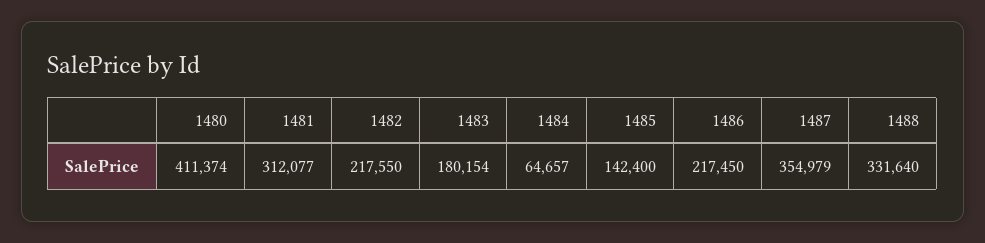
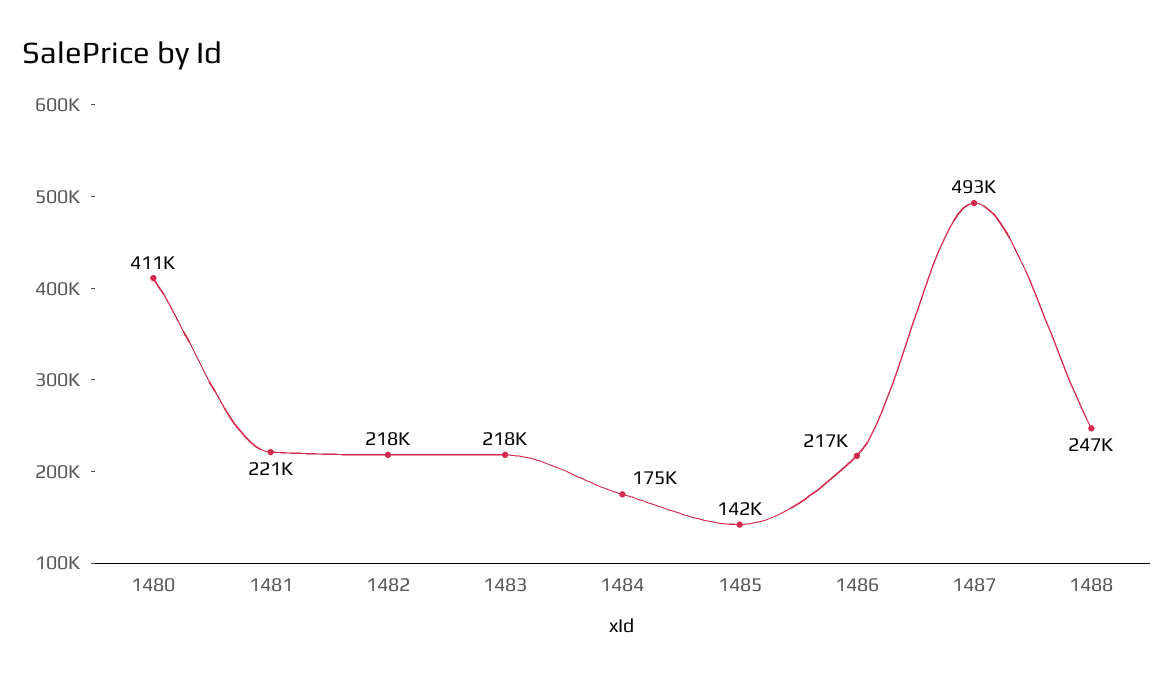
  {
    "1480": 411374,
-   "1481": 312077,
+   "1481": 221000,
    "1482": 217550,
-   "1483": 180154,
+   "1483": 218000,
-   "1484": 64657,
+   "1484": 175000,
    "1485": 142400,
    "1486": 217450,
-   "1487": 354979,
+   "1487": 493000,
-   "1488": 331640
+   "1488": 247000
  }

